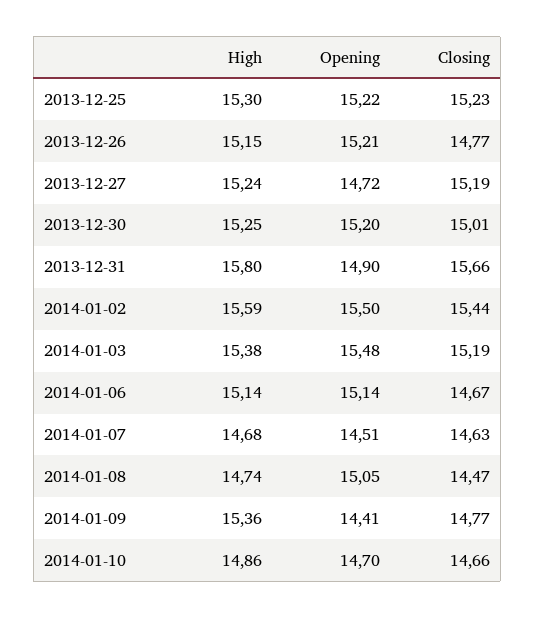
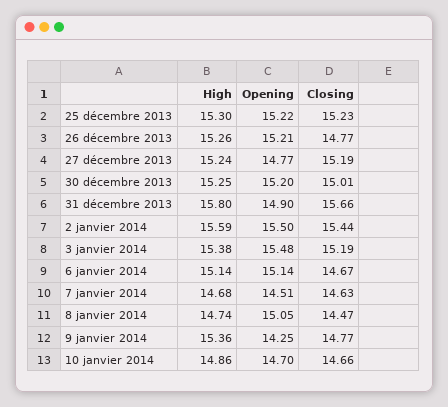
  {
    "High": {
      "2013-12-25": 15.3,
-     "2013-12-26": 15.15,
+     "2013-12-26": 15.26,
      "2013-12-27": 15.24,
      "2013-12-30": 15.25,
      "2013-12-31": 15.8,
      "2014-01-02": 15.59,
      "2014-01-03": 15.38,
      "2014-01-06": 15.14,
      "2014-01-07": 14.68,
      "2014-01-08": 14.74,
      "2014-01-09": 15.36,
      "2014-01-10": 14.86
    },
    "Opening": {
      "2013-12-25": 15.22,
      "2013-12-26": 15.21,
-     "2013-12-27": 14.72,
+     "2013-12-27": 14.77,
      "2013-12-30": 15.2,
      "2013-12-31": 14.9,
      "2014-01-02": 15.5,
      "2014-01-03": 15.48,
      "2014-01-06": 15.14,
      "2014-01-07": 14.51,
      "2014-01-08": 15.05,
-     "2014-01-09": 14.41,
+     "2014-01-09": 14.25,
      "2014-01-10": 14.7
    },
    "Closing": {
      "2013-12-25": 15.23,
      "2013-12-26": 14.77,
      "2013-12-27": 15.19,
      "2013-12-30": 15.01,
      "2013-12-31": 15.66,
      "2014-01-02": 15.44,
      "2014-01-03": 15.19,
      "2014-01-06": 14.67,
      "2014-01-07": 14.63,
      "2014-01-08": 14.47,
      "2014-01-09": 14.77,
      "2014-01-10": 14.66
    }
  }

